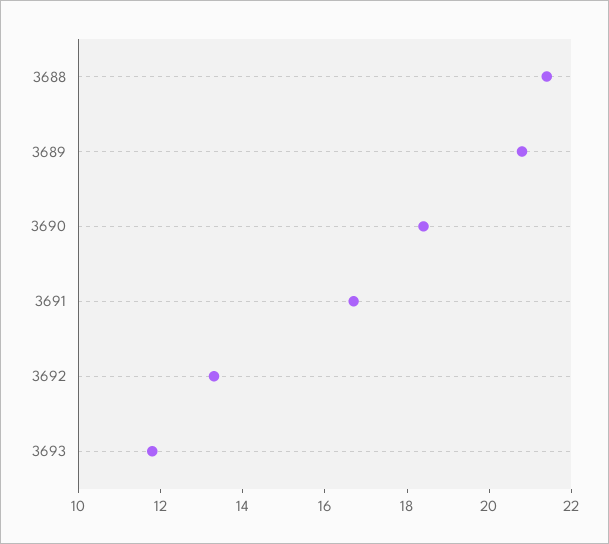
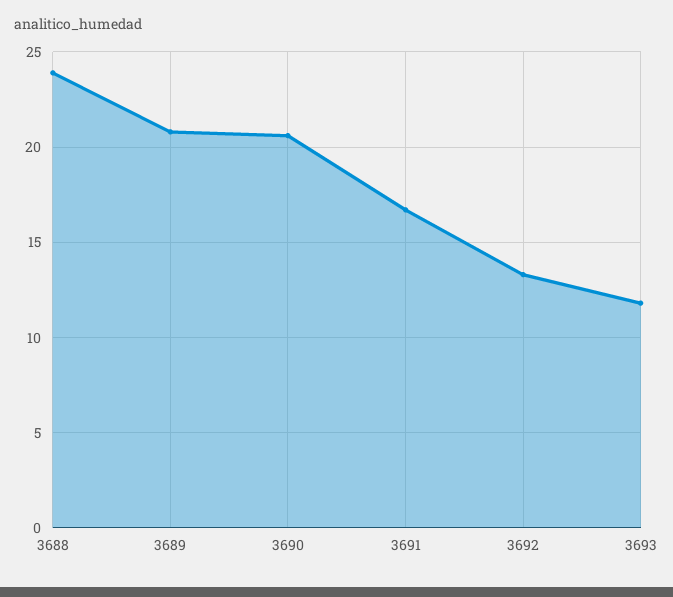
  {
-   "3688": 21.5,
+   "3688": 24,
    "3689": 21,
-   "3690": 18.5,
+   "3690": 20.5,
    "3691": 16.5,
    "3692": 13.5,
    "3693": 12
  }

